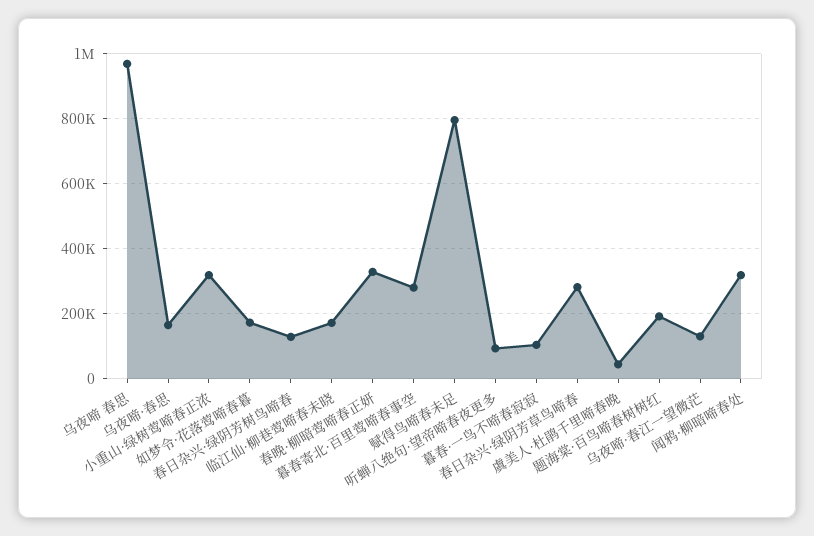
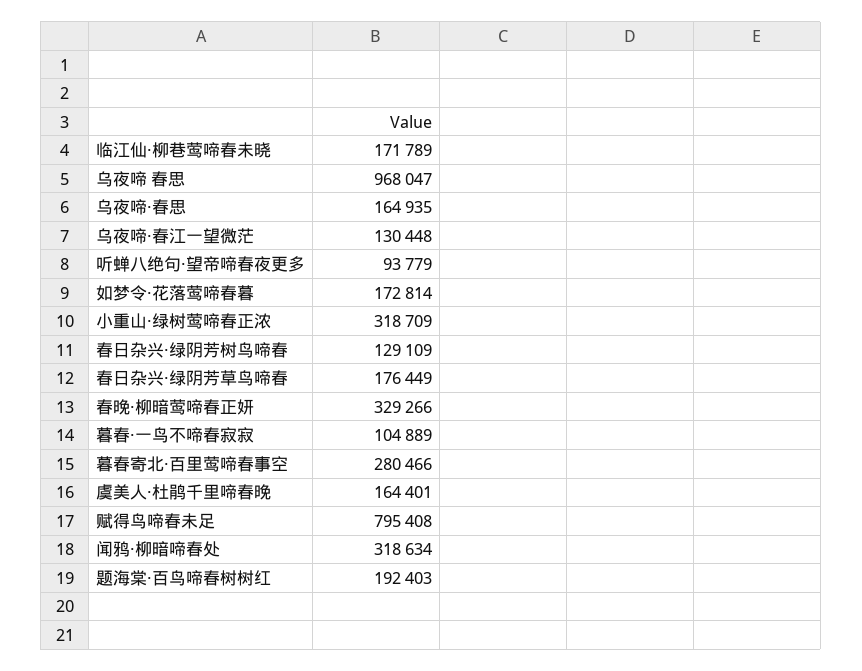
  {
    "乌夜啼 春思": 968047,
    "乌夜啼·春思": 164935,
    "小重山·绿树莺啼春正浓": 318709,
    "如梦令·花落莺啼春暮": 172814,
    "春日杂兴·绿阴芳树鸟啼春": 129109,
    "临江仙·柳巷莺啼春未晓": 171789,
    "春晚·柳暗莺啼春正妍": 329266,
    "暮春寄北·百里莺啼春事空": 280466,
    "赋得鸟啼春未足": 795408,
    "听蝉八绝句·望帝啼春夜更多": 93779,
    "暮春·一鸟不啼春寂寂": 104889,
-   "春日杂兴·绿阴芳草鸟啼春": 280000,
+   "春日杂兴·绿阴芳草鸟啼春": 176449,
-   "虞美人·杜鹃千里啼春晚": 40000,
+   "虞美人·杜鹃千里啼春晚": 164401,
    "题海棠·百鸟啼春树树红": 192403,
    "乌夜啼·春江一望微茫": 130448,
    "闻鸦·柳暗啼春处": 318634
  }

